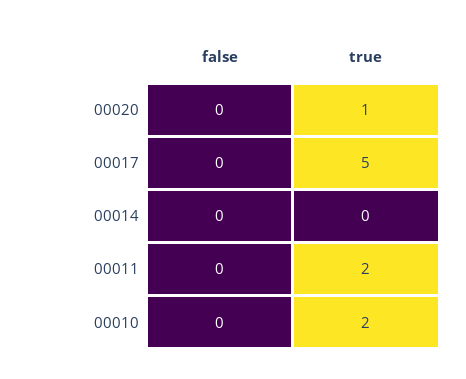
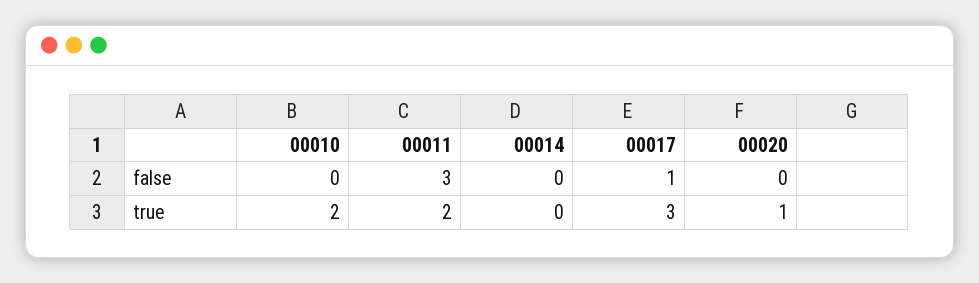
  {
    "false": {
      "00020": 0,
-     "00017": 0,
+     "00017": 1,
      "00014": 0,
-     "00011": 0,
+     "00011": 3,
      "00010": 0
    },
    "true": {
      "00020": 1,
-     "00017": 5,
+     "00017": 3,
      "00014": 0,
      "00011": 2,
      "00010": 2
    }
  }

